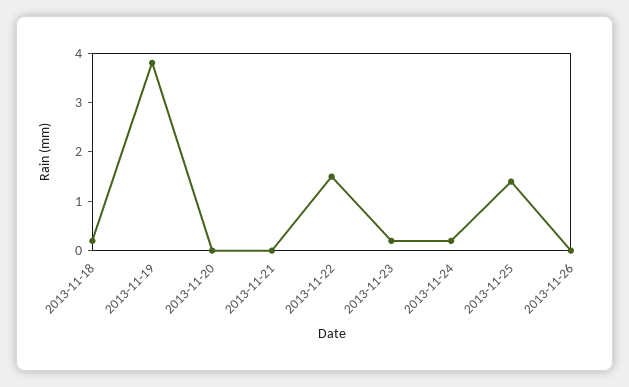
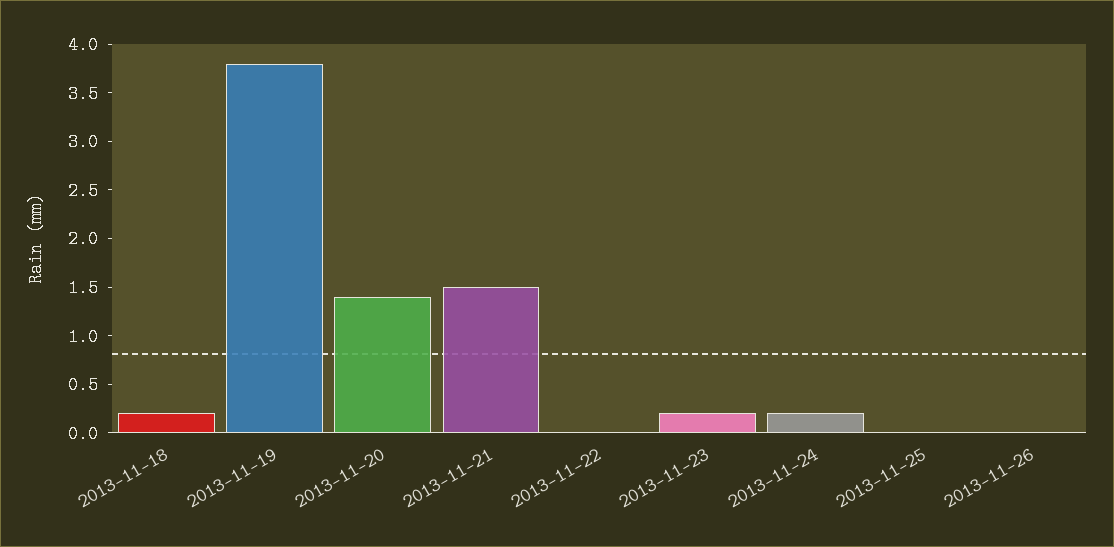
  {
    "2013-11-18": 0.2,
    "2013-11-19": 3.8,
-   "2013-11-20": 0,
+   "2013-11-20": 1.4,
-   "2013-11-21": 0,
+   "2013-11-21": 1.5,
-   "2013-11-22": 1.5,
+   "2013-11-22": 0,
    "2013-11-23": 0.2,
    "2013-11-24": 0.2,
-   "2013-11-25": 1.5,
+   "2013-11-25": 0,
    "2013-11-26": 0
  }

